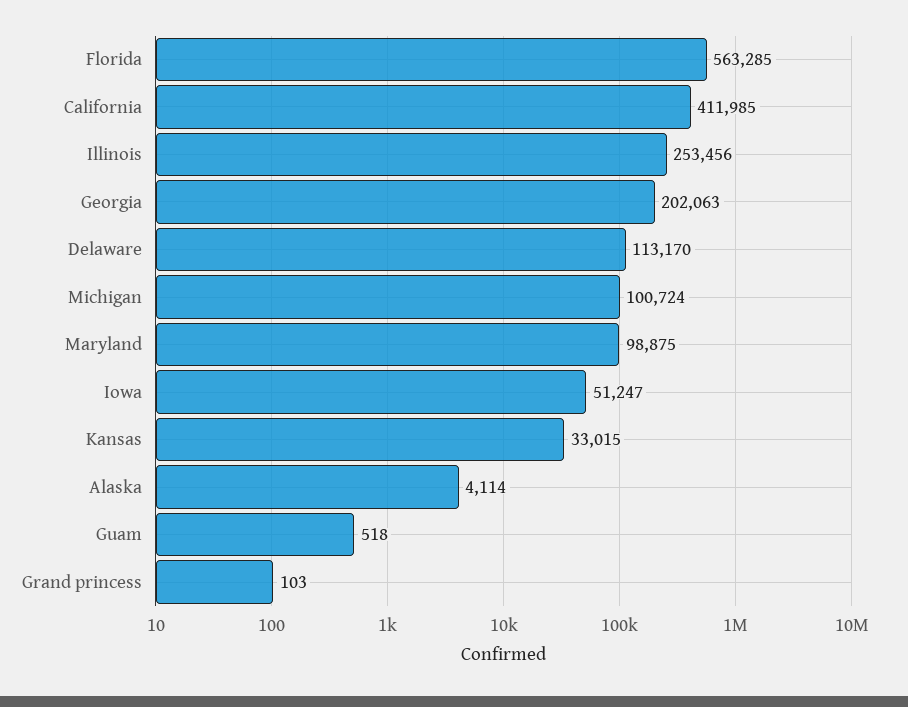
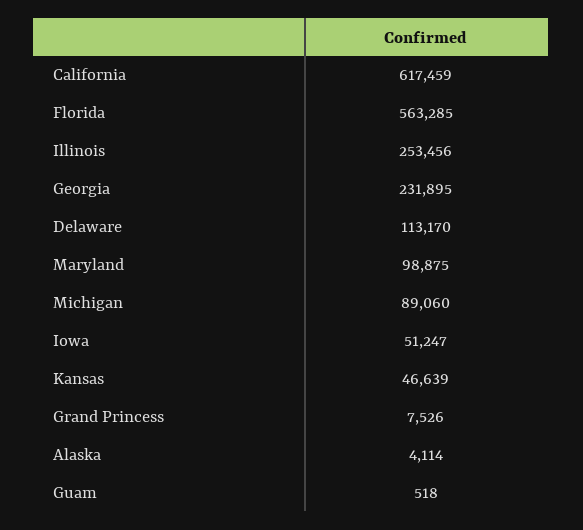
  {
    "Florida": 563285,
-   "California": 411985,
+   "California": 617459,
    "Illinois": 253456,
-   "Georgia": 202063,
+   "Georgia": 231895,
    "Delaware": 113170,
-   "Michigan": 100724,
+   "Michigan": 89060,
    "Maryland": 98875,
    "Iowa": 51247,
-   "Kansas": 33015,
+   "Kansas": 46639,
    "Alaska": 4114,
    "Guam": 518,
-   "Grand princess": 103
+   "Grand princess": 7526
  }

